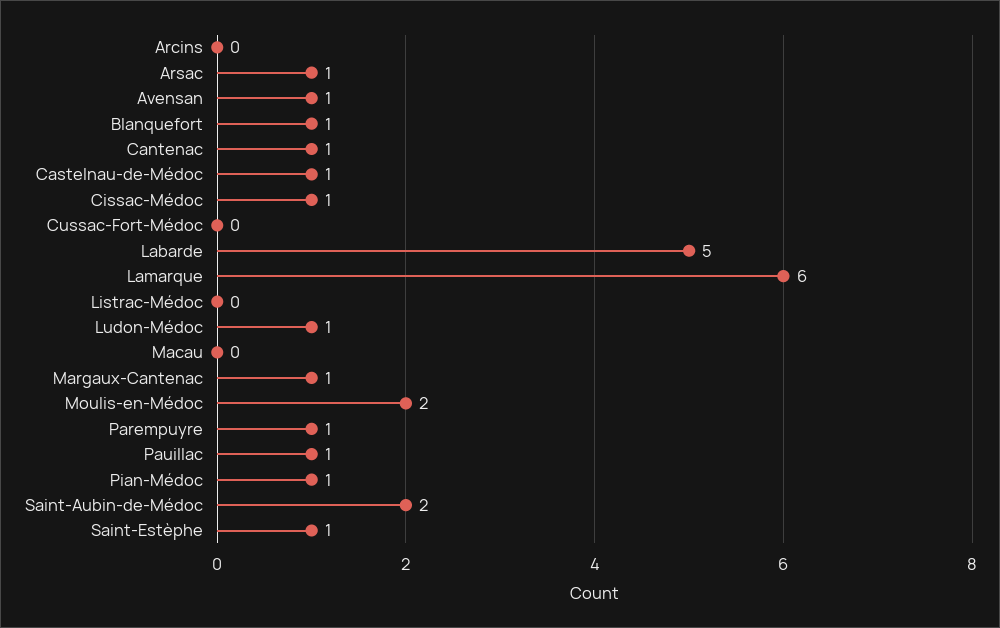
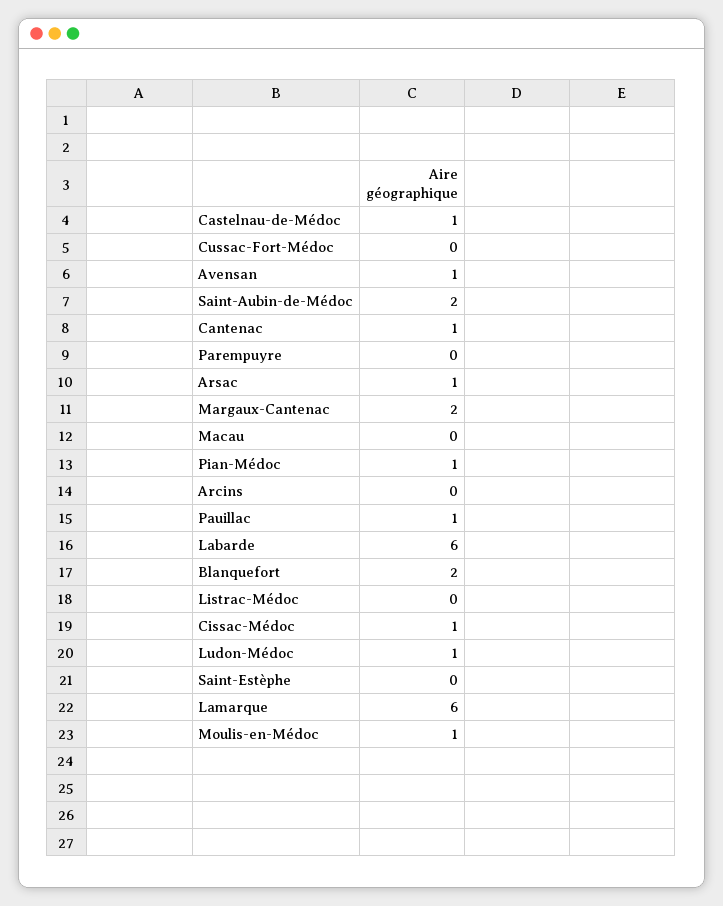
  {
    "Arcins": 0,
    "Arsac": 1,
    "Avensan": 1,
-   "Blanquefort": 1,
+   "Blanquefort": 2,
    "Cantenac": 1,
    "Castelnau-de-Médoc": 1,
    "Cissac-Médoc": 1,
    "Cussac-Fort-Médoc": 0,
-   "Labarde": 5,
+   "Labarde": 6,
    "Lamarque": 6,
    "Listrac-Médoc": 0,
    "Ludon-Médoc": 1,
    "Macau": 0,
-   "Margaux-Cantenac": 1,
+   "Margaux-Cantenac": 2,
-   "Moulis-en-Médoc": 2,
+   "Moulis-en-Médoc": 1,
-   "Parempuyre": 1,
+   "Parempuyre": 0,
    "Pauillac": 1,
    "Pian-Médoc": 1,
    "Saint-Aubin-de-Médoc": 2,
-   "Saint-Estèphe": 1
+   "Saint-Estèphe": 0
  }

